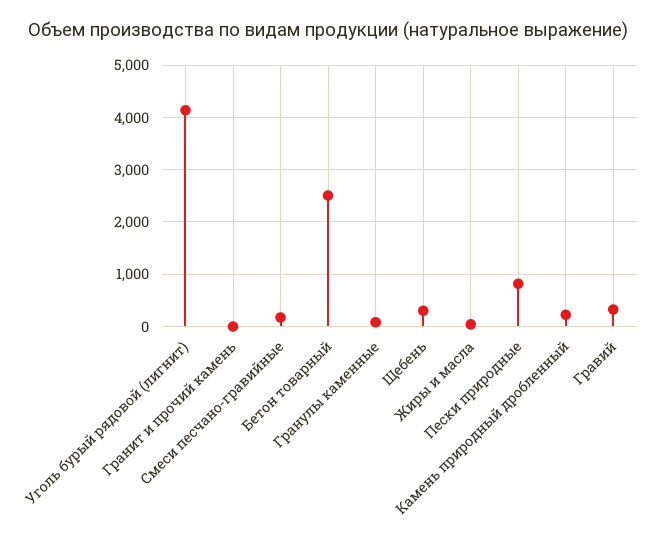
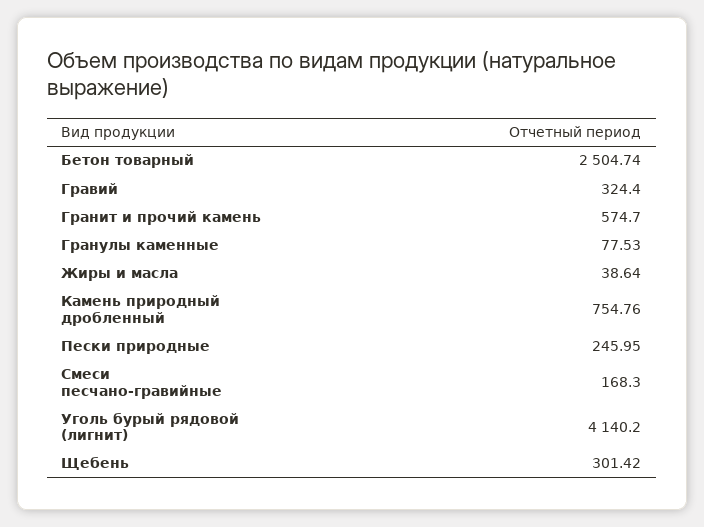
  {
    "Уголь бурый рядовой (лигнит)": 4140.2,
-   "Гранит и прочий камень": 0,
+   "Гранит и прочий камень": 574.7,
    "Смеси песчано-гравийные": 168.3,
    "Бетон товарный": 2504.74,
    "Гранулы каменные": 77.53,
    "Щебень": 301.42,
    "Жиры и масла": 38.64,
-   "Пески природные": 800,
+   "Пески природные": 245.95,
-   "Камень природный дробленный": 200,
+   "Камень природный дробленный": 754.76,
    "Гравий": 324.4
  }

